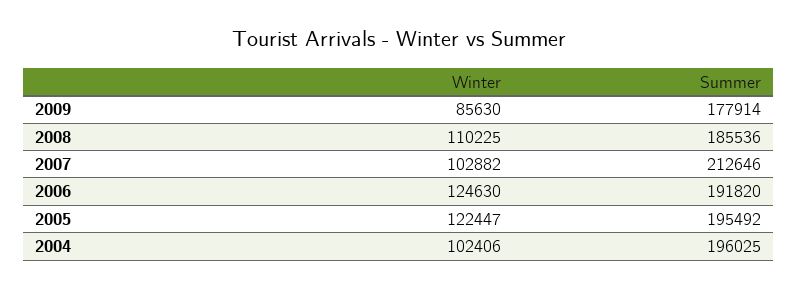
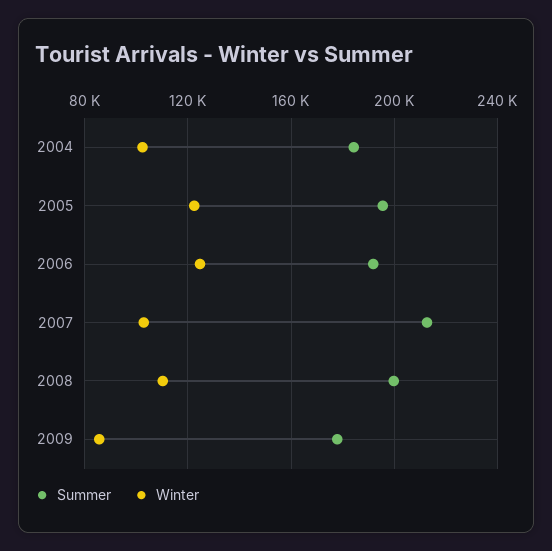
  {
    "Winter": {
      "2009": 85630,
      "2008": 110225,
      "2007": 102882,
      "2006": 124630,
      "2005": 122447,
      "2004": 102406
    },
    "Summer": {
      "2009": 177914,
-     "2008": 185536,
+     "2008": 200000,
      "2007": 212646,
      "2006": 191820,
      "2005": 195492,
-     "2004": 196025
+     "2004": 185000
    }
  }

